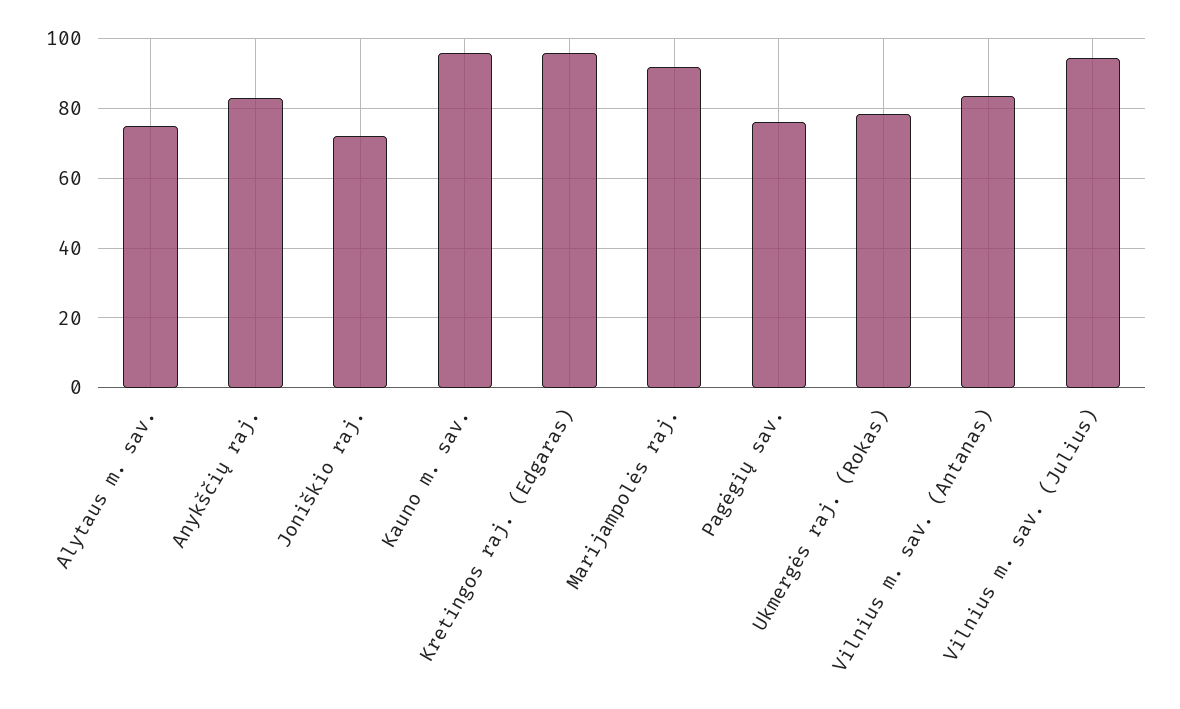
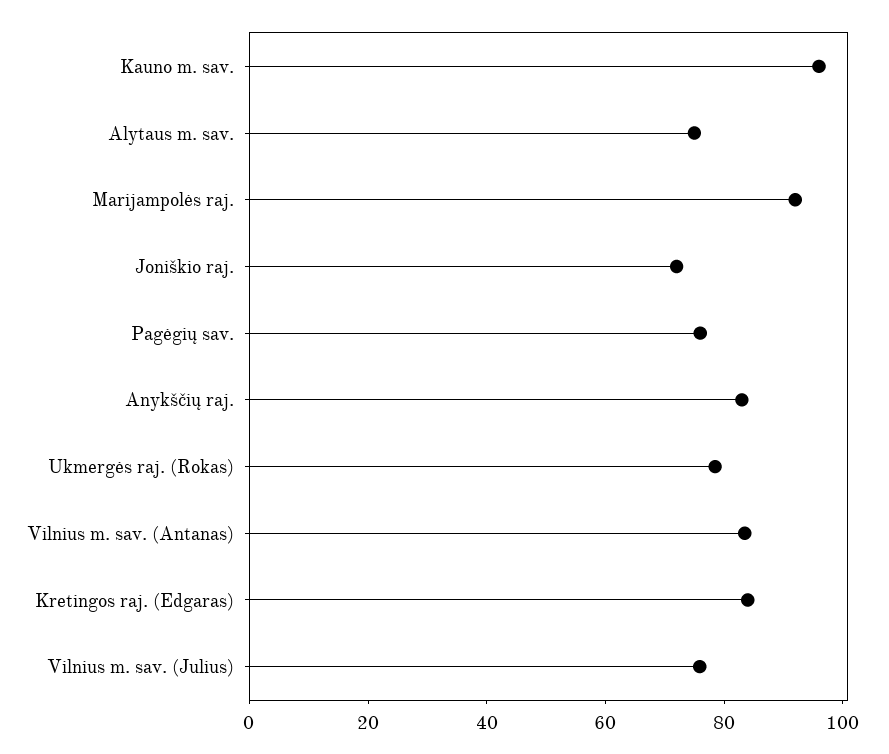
  {
    "Alytaus m. sav.": 76,
    "Anykščių raj.": 84,
    "Joniškio raj.": 72,
    "Kauno m. sav.": 96,
-   "Kretingos raj. (Edgaras)": 96,
+   "Kretingos raj. (Edgaras)": 85,
    "Marijampolės raj.": 92,
    "Pagėgių sav.": 76,
    "Ukmergės raj. (Rokas)": 78,
    "Vilnius m. sav. (Antanas)": 84,
-   "Vilnius m. sav. (Julius)": 94
+   "Vilnius m. sav. (Julius)": 75
  }

